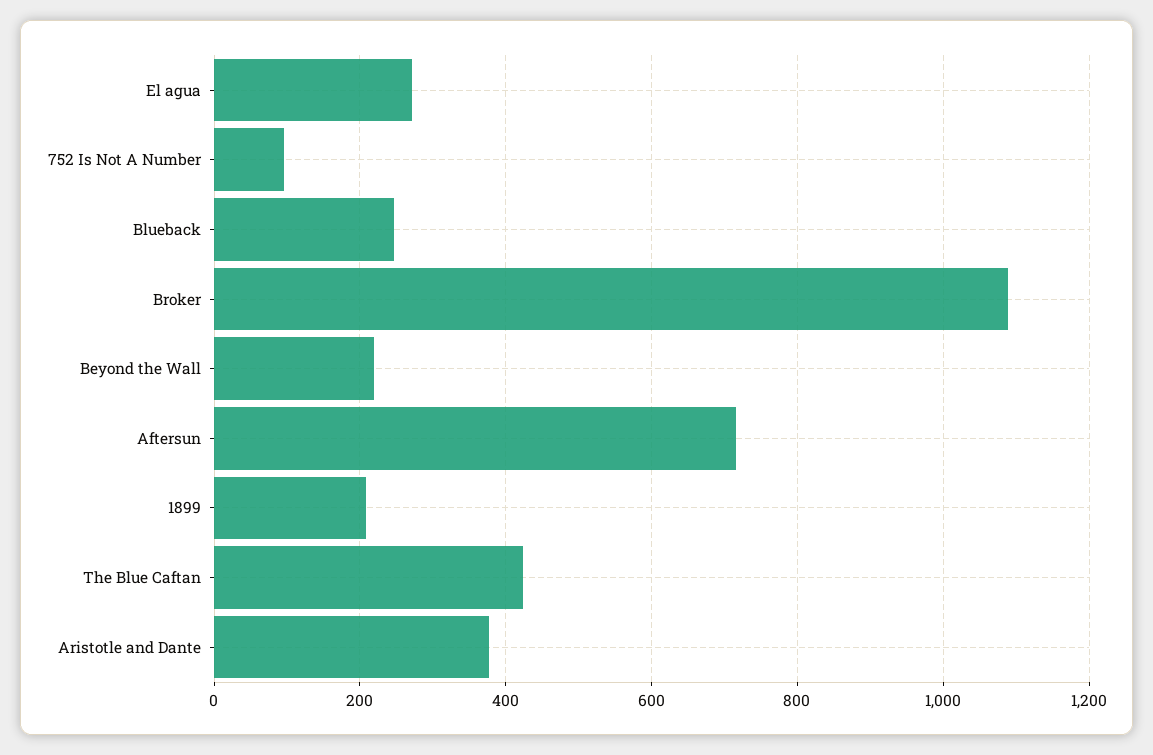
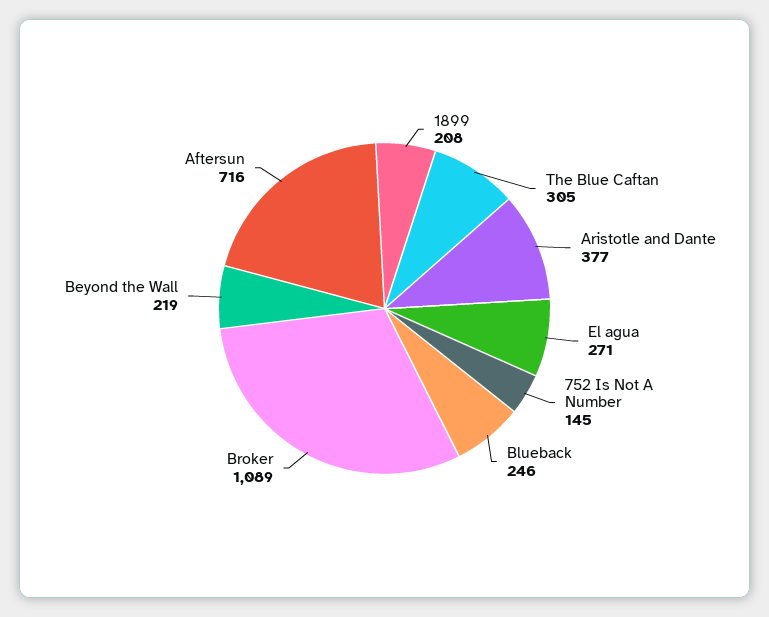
  {
    "El agua": 271,
-   "752 Is Not A Number": 100,
+   "752 Is Not A Number": 145,
    "Blueback": 246,
    "Broker": 1089,
    "Beyond the Wall": 219,
    "Aftersun": 716,
    "1899": 208,
-   "The Blue Caftan": 420,
+   "The Blue Caftan": 305,
    "Aristotle and Dante": 377
  }

